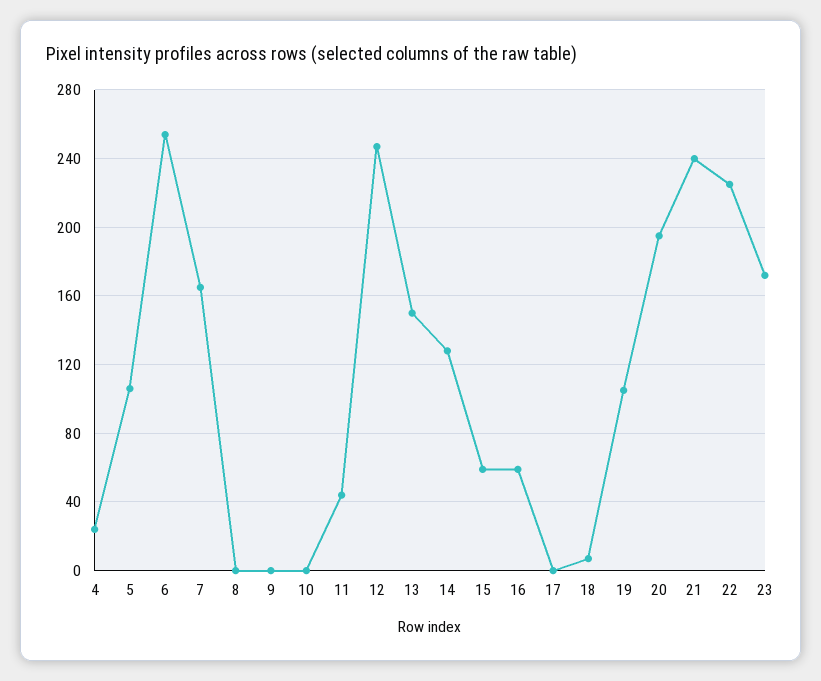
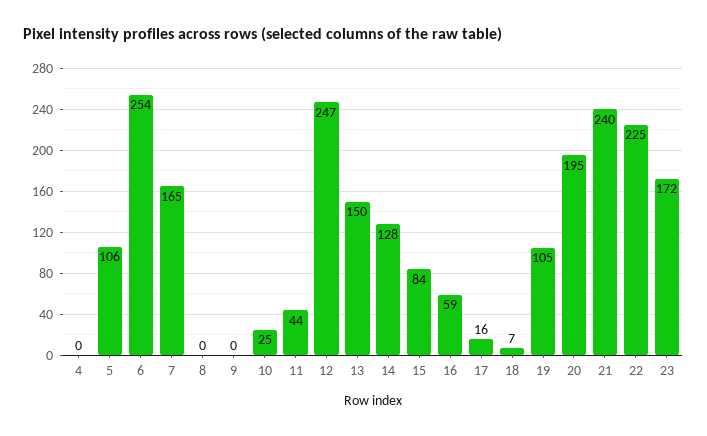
  {
-   "4": 25,
+   "4": 0,
    "5": 106,
    "6": 254,
    "7": 165,
    "8": 0,
    "9": 0,
-   "10": 0,
+   "10": 25,
    "11": 44,
    "12": 247,
    "13": 150,
    "14": 128,
-   "15": 60,
+   "15": 84,
    "16": 59,
-   "17": 0,
+   "17": 16,
    "18": 7,
    "19": 105,
    "20": 195,
    "21": 240,
    "22": 225,
    "23": 172
  }

